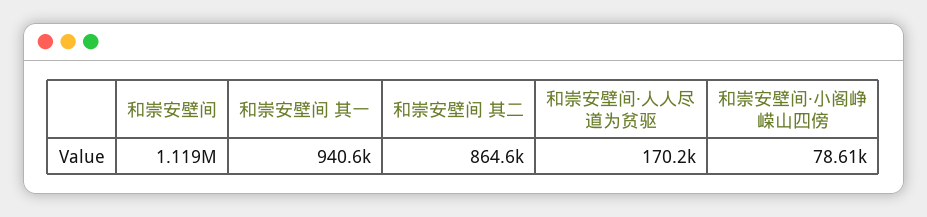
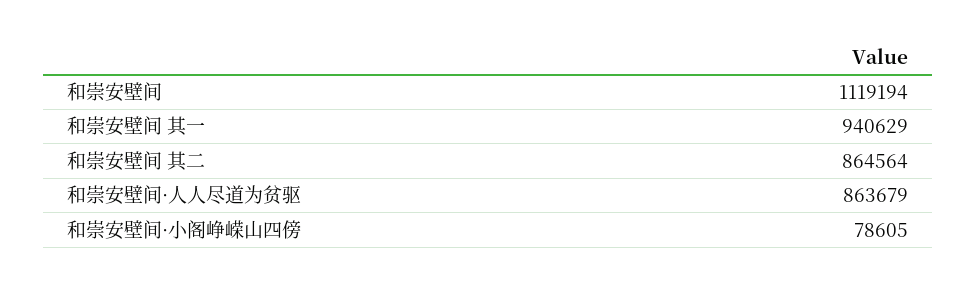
  {
    "和崇安壁间": 1119194,
    "和崇安壁间 其一": 940629,
    "和崇安壁间 其二": 864564,
-   "和崇安壁间·人人尽道为贫驱": 170200,
+   "和崇安壁间·人人尽道为贫驱": 863679,
    "和崇安壁间·小阁峥嵘山四傍": 78605
  }

